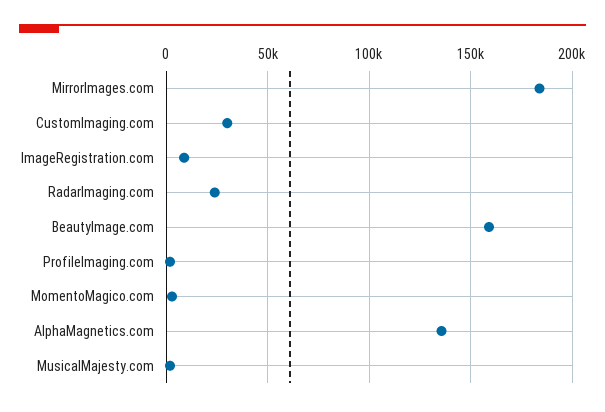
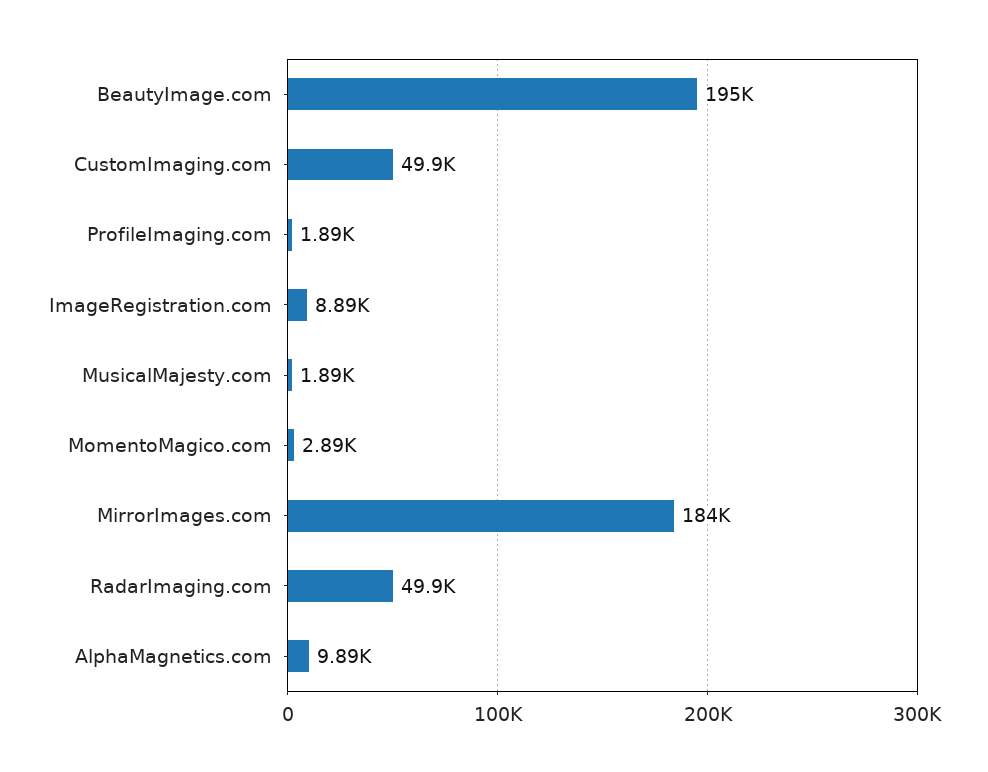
  {
    "MirrorImages.com": 184000,
-   "CustomImaging.com": 30000,
+   "CustomImaging.com": 49900,
    "ImageRegistration.com": 8890,
-   "RadarImaging.com": 25000,
+   "RadarImaging.com": 49900,
-   "BeautyImage.com": 160000,
+   "BeautyImage.com": 195000,
    "ProfileImaging.com": 1890,
    "MomentoMagico.com": 2890,
-   "AlphaMagnetics.com": 135000,
+   "AlphaMagnetics.com": 9890,
    "MusicalMajesty.com": 1890
  }

